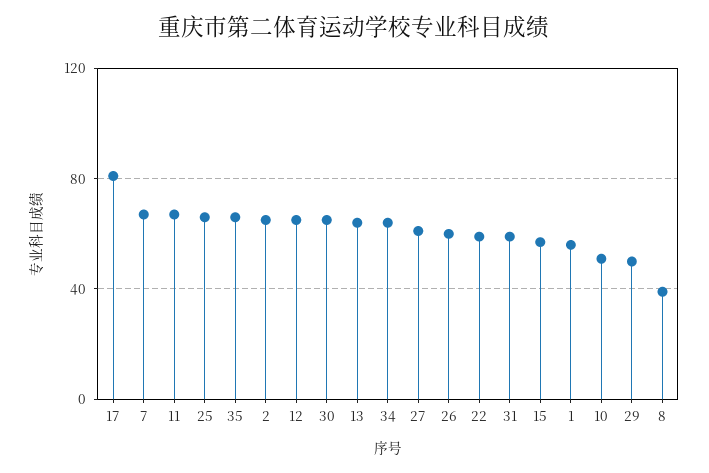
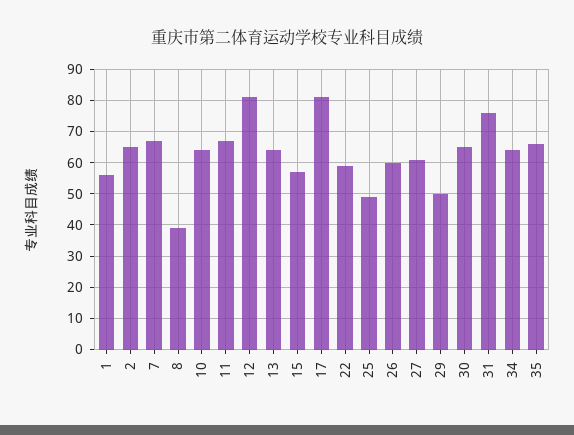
  {
    "17": 80,
    "7": 65,
    "11": 65,
-   "25": 65,
+   "25": 50,
    "35": 65,
    "2": 65,
-   "12": 65,
+   "12": 80,
    "30": 65,
    "13": 65,
    "34": 65,
    "27": 60,
    "26": 60,
    "22": 60,
-   "31": 60,
+   "31": 75,
    "15": 55,
    "1": 55,
-   "10": 50,
+   "10": 65,
    "29": 50,
    "8": 40
  }

